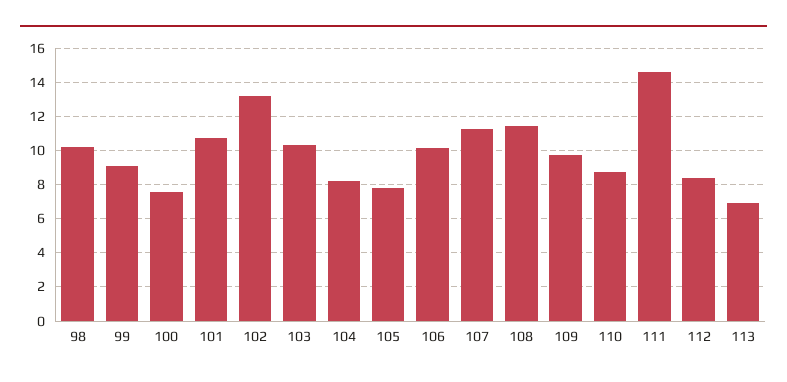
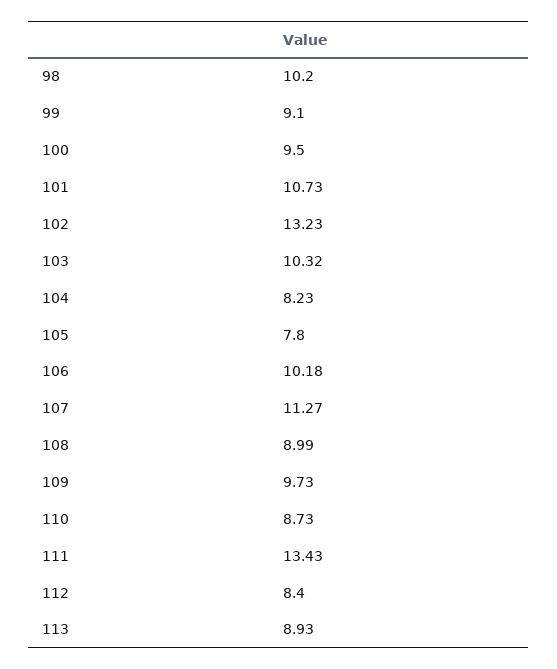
  {
    "98": 10.2,
    "99": 9.1,
-   "100": 7.5,
+   "100": 9.5,
    "101": 10.73,
    "102": 13.23,
    "103": 10.32,
    "104": 8.23,
    "105": 7.8,
    "106": 10.18,
    "107": 11.27,
-   "108": 11.5,
+   "108": 8.99,
    "109": 9.73,
    "110": 8.73,
-   "111": 14.5,
+   "111": 13.43,
    "112": 8.4,
-   "113": 7
+   "113": 8.93
  }

